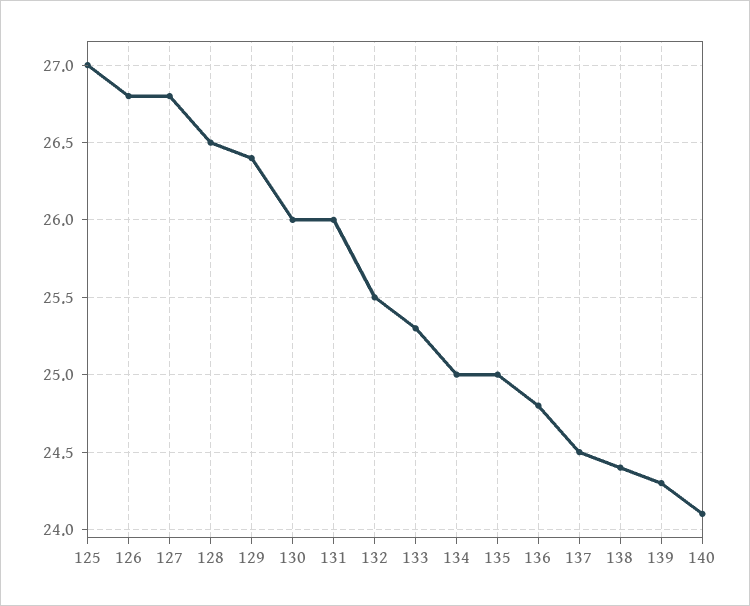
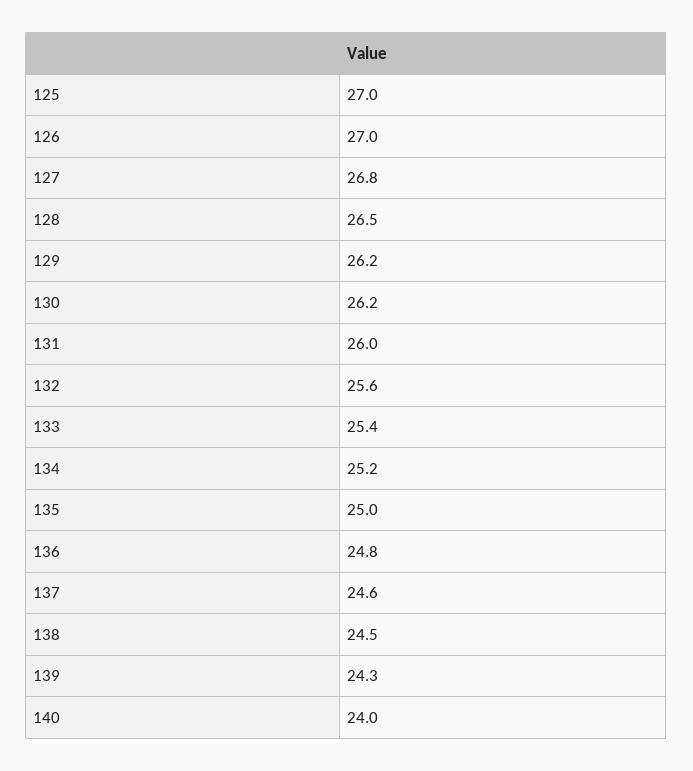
  {
    "125": 27,
-   "126": 26.8,
+   "126": 27,
    "127": 26.8,
    "128": 26.5,
-   "129": 26.4,
+   "129": 26.2,
-   "130": 26,
+   "130": 26.2,
    "131": 26,
-   "132": 25.5,
+   "132": 25.6,
-   "133": 25.3,
+   "133": 25.4,
-   "134": 25,
+   "134": 25.2,
    "135": 25,
    "136": 24.8,
-   "137": 24.5,
+   "137": 24.6,
-   "138": 24.4,
+   "138": 24.5,
    "139": 24.3,
-   "140": 24.1
+   "140": 24
  }

